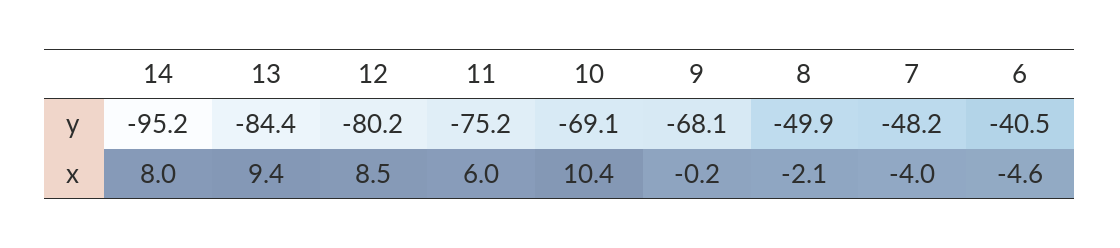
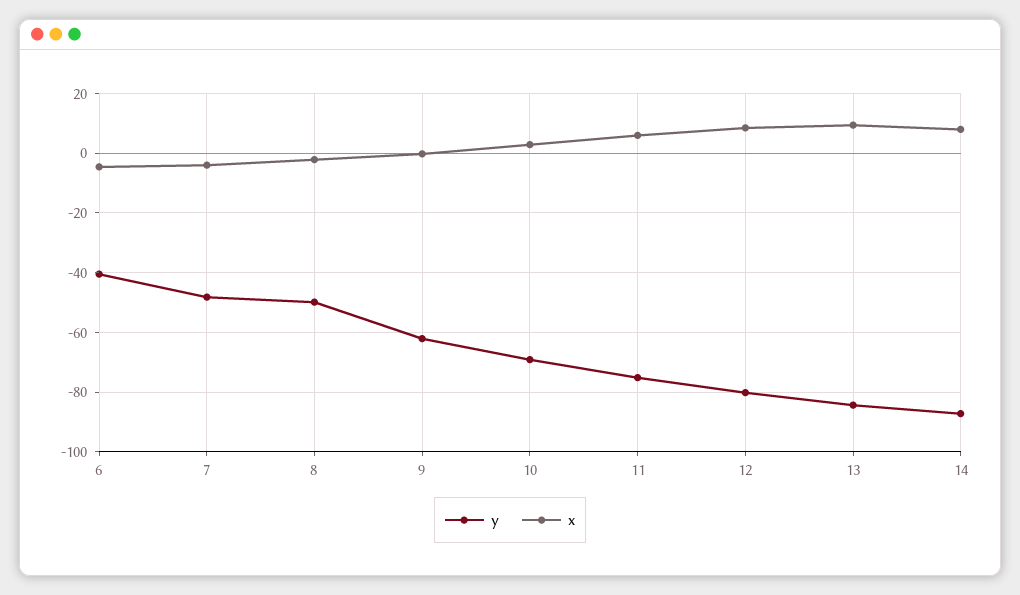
  {
    "y": {
-     "14": -95.2,
+     "14": -87.5,
      "13": -84.4,
      "12": -80.2,
      "11": -75.2,
      "10": -69.1,
-     "9": -68.1,
+     "9": -62.5,
      "8": -49.9,
      "7": -48.2,
      "6": -40.5
    },
    "x": {
      "14": 8,
      "13": 9.4,
      "12": 8.5,
      "11": 6,
-     "10": 10.4,
+     "10": 2.5,
      "9": -0.2,
      "8": -2.1,
      "7": -4,
      "6": -4.6
    }
  }

